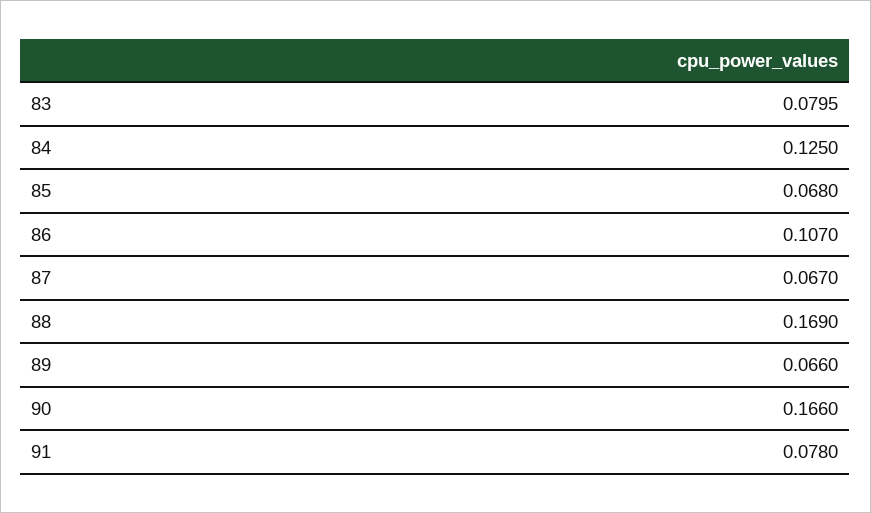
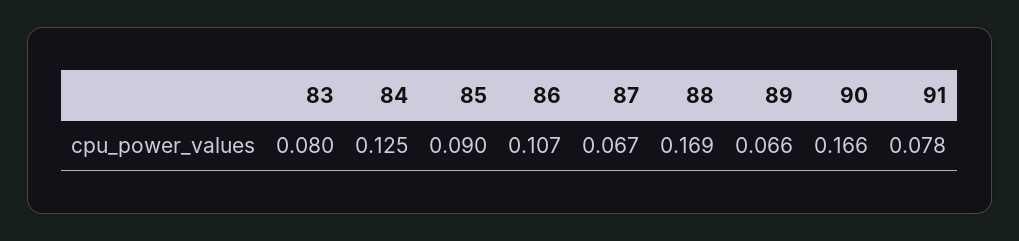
  {
    "83": 0.0795,
    "84": 0.125,
-   "85": 0.068,
+   "85": 0.09,
    "86": 0.107,
    "87": 0.067,
    "88": 0.169,
    "89": 0.066,
    "90": 0.166,
    "91": 0.078
  }

